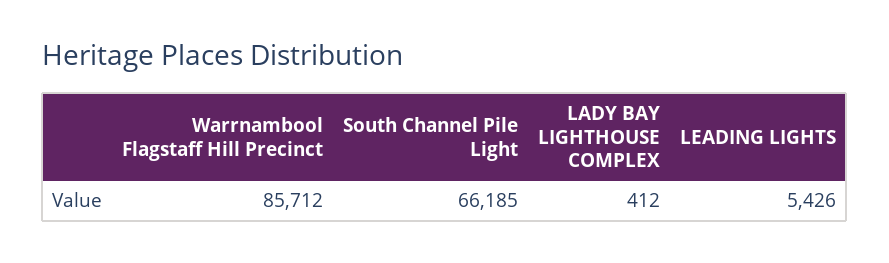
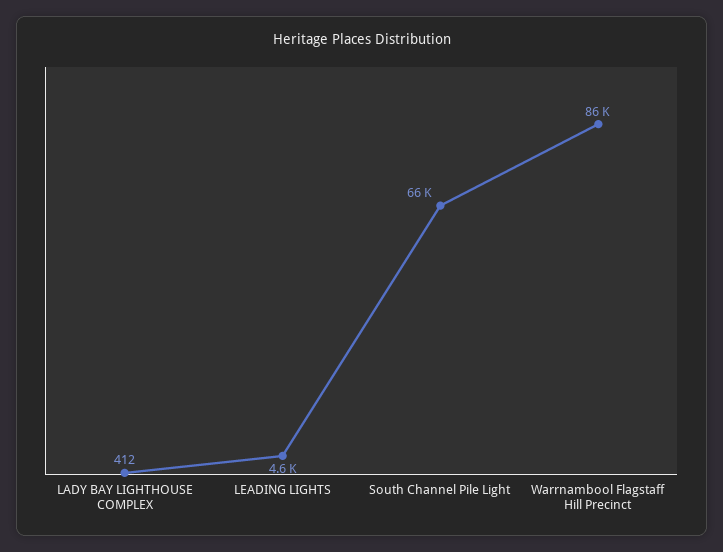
  {
    "Warrnambool Flagstaff Hill Precinct": 85712,
    "South Channel Pile Light": 66185,
    "LADY BAY LIGHTHOUSE COMPLEX": 412,
-   "LEADING LIGHTS": 5426
+   "LEADING LIGHTS": 4600
  }

